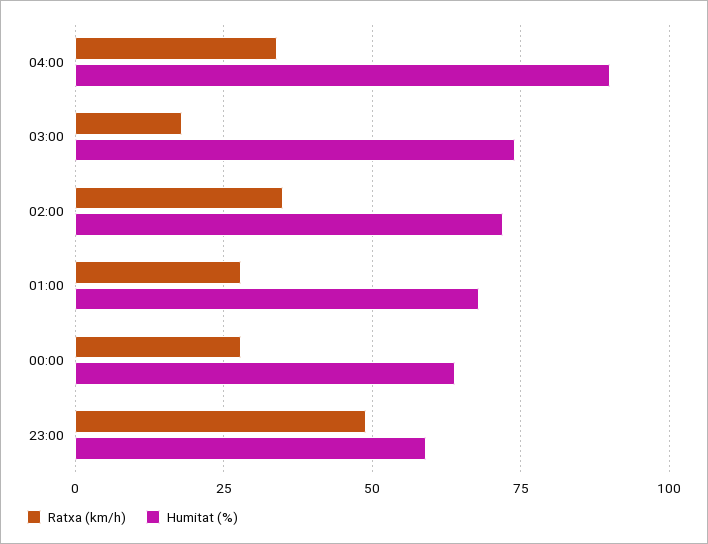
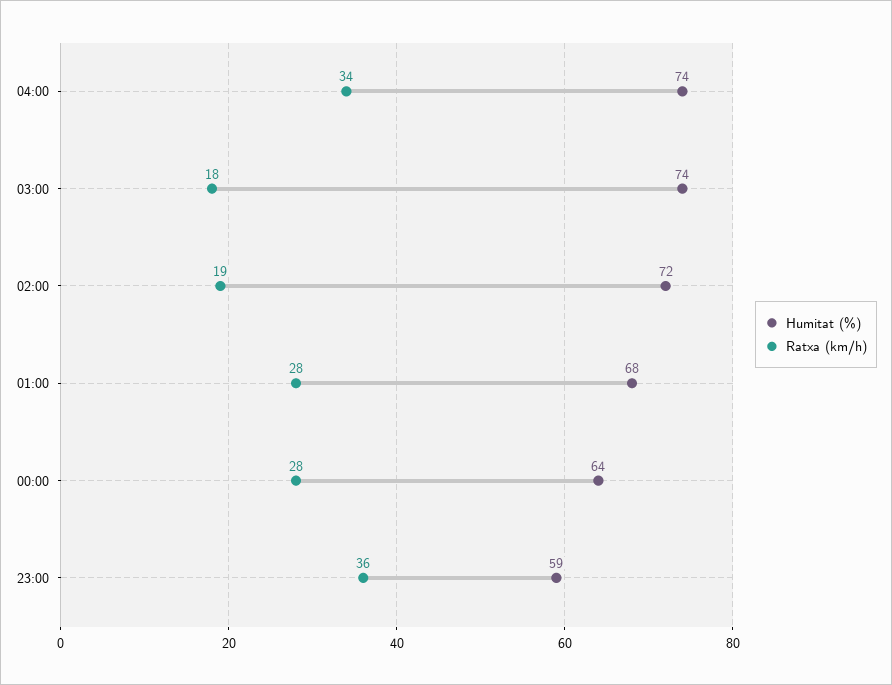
  {
    "Ratxa (km/h)": {
      "04:00": 34,
      "03:00": 18,
-     "02:00": 35,
+     "02:00": 19,
      "01:00": 28,
      "00:00": 28,
-     "23:00": 50
+     "23:00": 36
    },
    "Humitat (%)": {
-     "04:00": 90,
+     "04:00": 74,
      "03:00": 74,
      "02:00": 72,
      "01:00": 68,
      "00:00": 64,
      "23:00": 59
    }
  }

